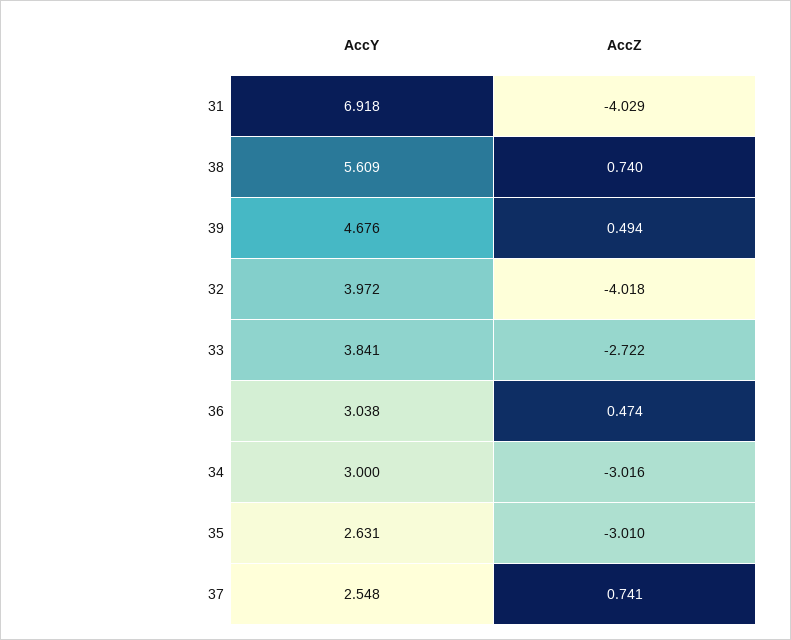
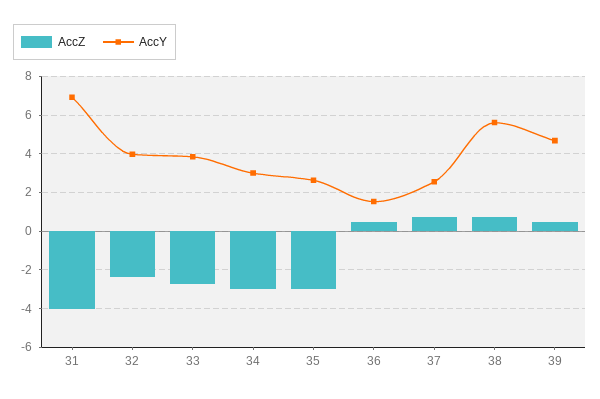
  {
    "AccY": {
      "31": 6.918,
      "38": 5.609,
      "39": 4.676,
      "32": 3.972,
      "33": 3.841,
-     "36": 3.038,
+     "36": 1.5,
      "34": 3,
      "35": 2.631,
      "37": 2.548
    },
    "AccZ": {
      "31": -4.029,
      "38": 0.74,
      "39": 0.494,
-     "32": -4.018,
+     "32": -2.5,
      "33": -2.722,
      "36": 0.474,
      "34": -3.016,
      "35": -3.01,
      "37": 0.741
    }
  }

